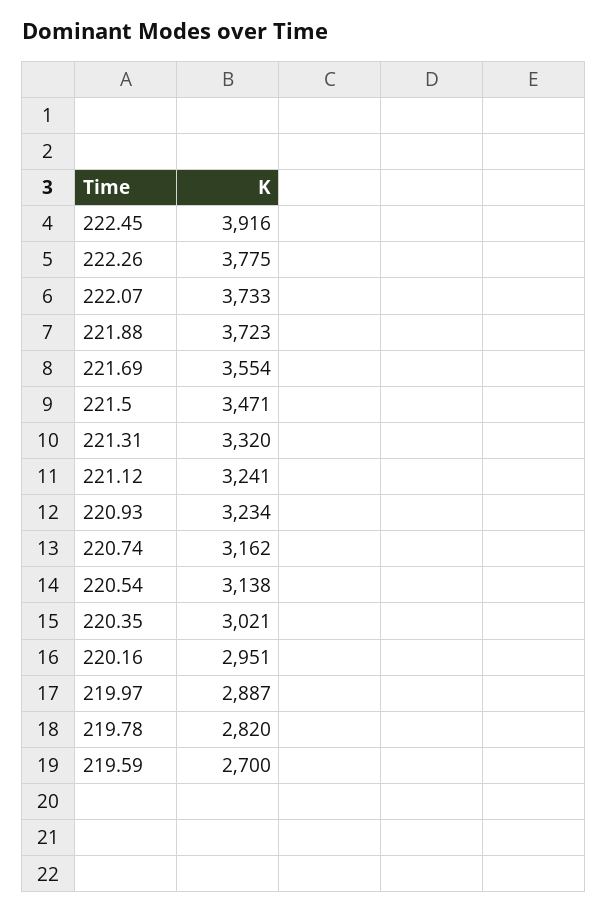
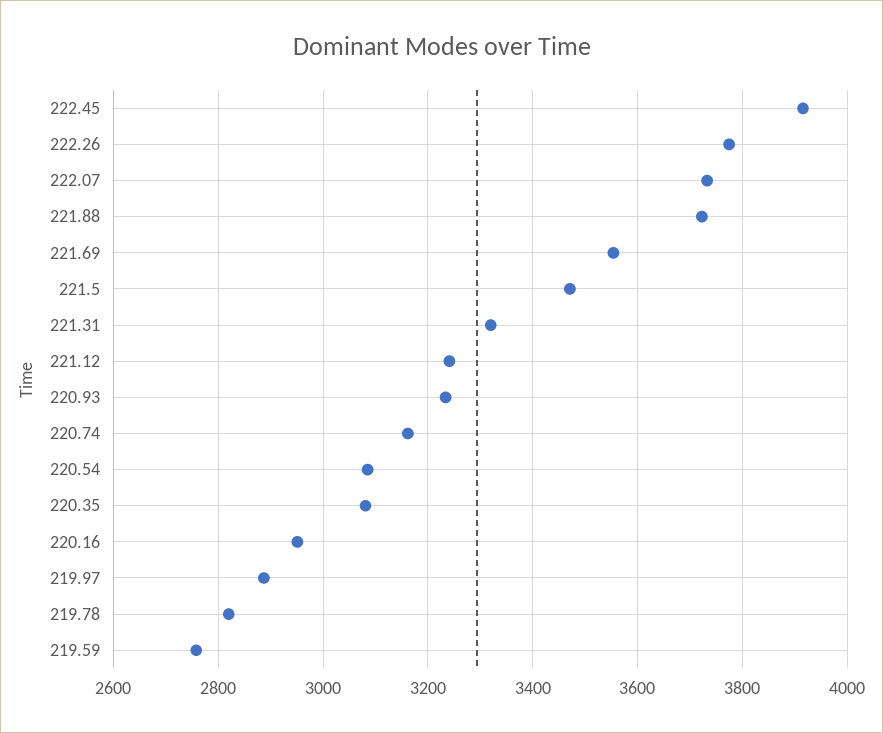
  {
    "222.45": 3916,
    "222.26": 3775,
    "222.07": 3733,
    "221.88": 3723,
    "221.69": 3554,
    "221.5": 3471,
    "221.31": 3320,
    "221.12": 3241,
    "220.93": 3234,
    "220.74": 3162,
-   "220.54": 3138,
+   "220.54": 3080,
-   "220.35": 3021,
+   "220.35": 3080,
    "220.16": 2951,
    "219.97": 2887,
    "219.78": 2820,
-   "219.59": 2700
+   "219.59": 2760
  }

